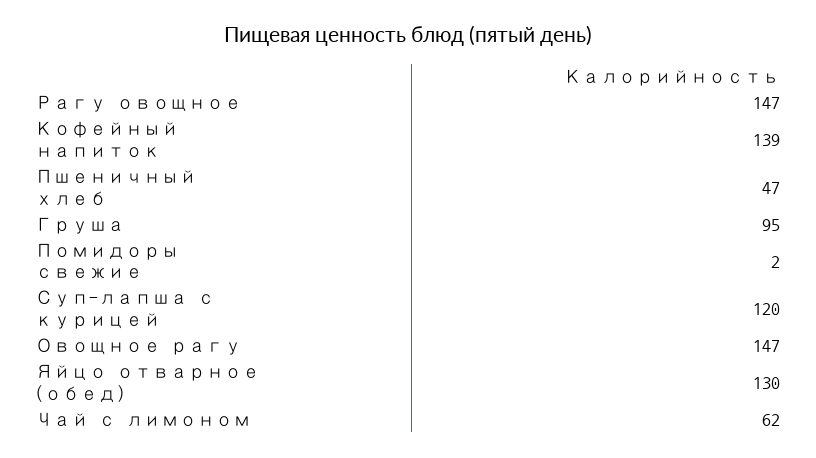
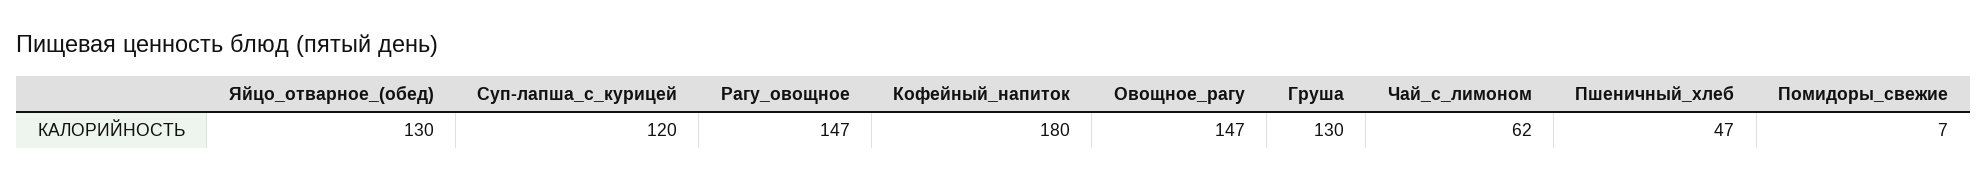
  {
    "Рагу овощное": 147,
-   "Кофейный напиток": 139,
+   "Кофейный напиток": 180,
    "Пшеничный хлеб": 47,
-   "Груша": 95,
+   "Груша": 130,
-   "Помидоры свежие": 2,
+   "Помидоры свежие": 7,
    "Суп-лапша с курицей": 120,
    "Овощное рагу": 147,
    "Яйцо отварное (обед)": 130,
    "Чай с лимоном": 62
  }

